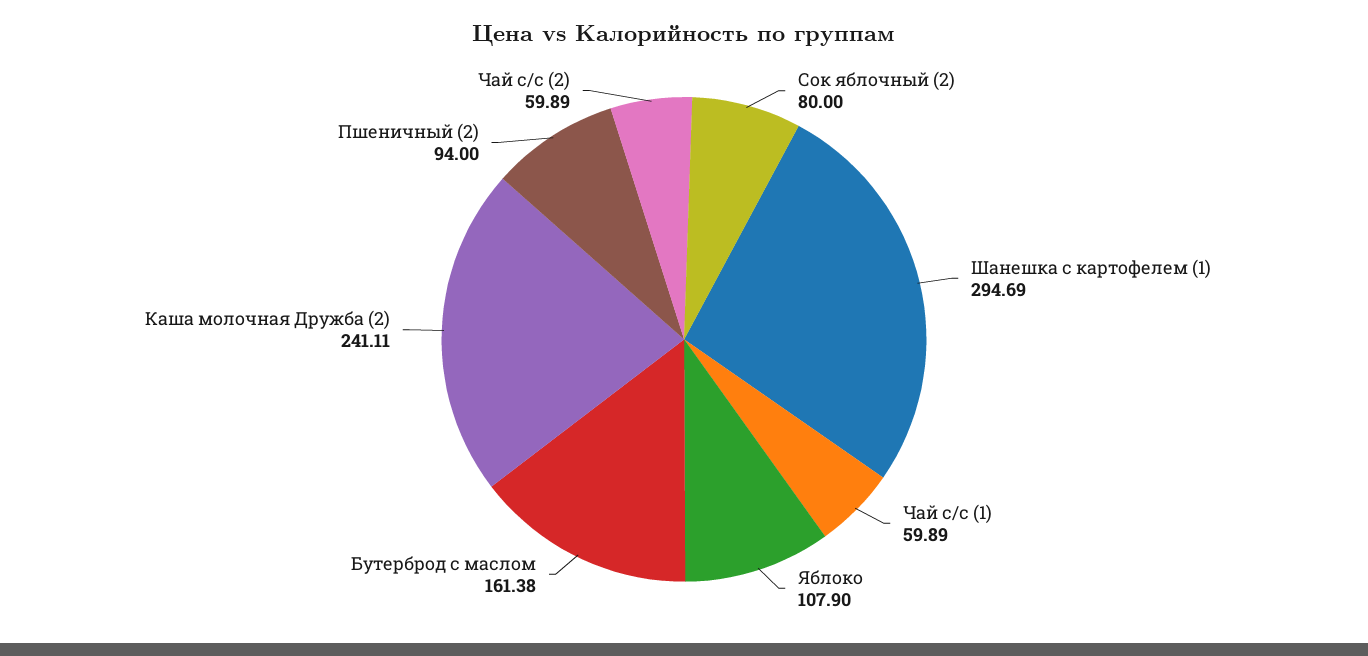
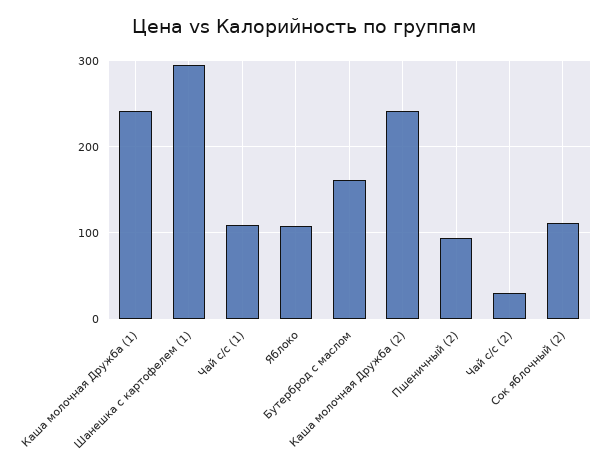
  {
-   "Сок яблочный (2)": 80,
+   "Сок яблочный (2)": 110,
    "Шанешка с картофелем (1)": 294.69,
-   "Чай с/с (1)": 59.89,
+   "Чай с/с (1)": 110,
    "Яблоко": 107.9,
    "Бутерброд с маслом": 161.38,
    "Каша молочная Дружба (2)": 241.11,
    "Пшеничный (2)": 94,
-   "Чай с/с (2)": 59.89
+   "Чай с/с (2)": 30,
+   "Каша молочная Дружба (1)": 240
  }

